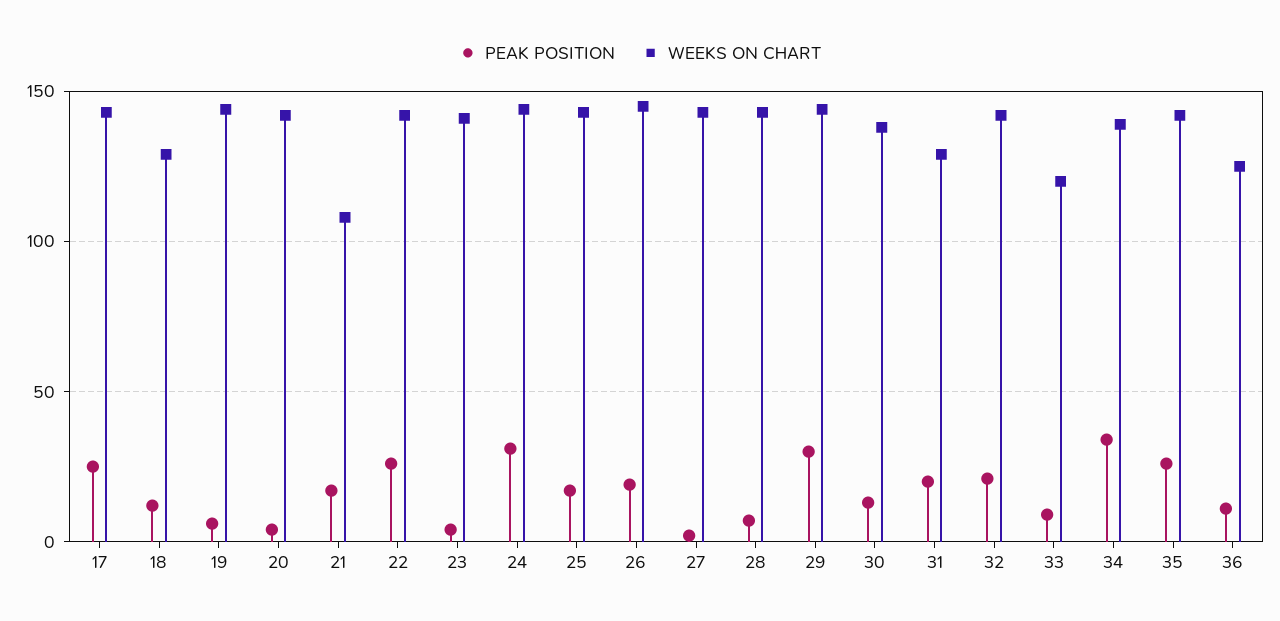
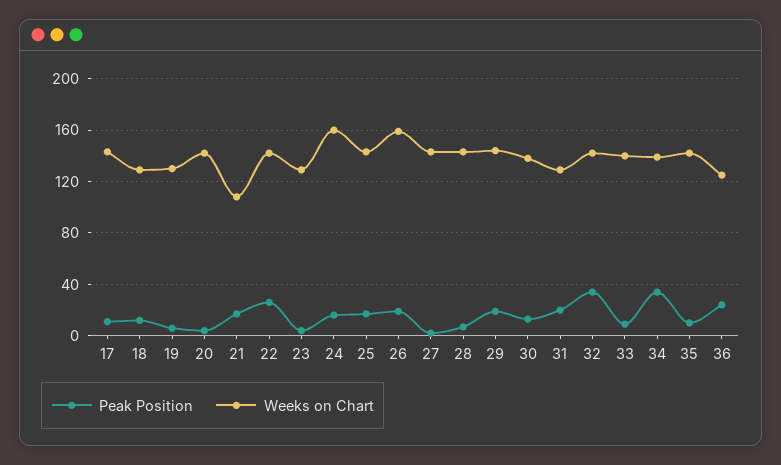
  {
    "PEAK POSITION": {
-     "17": 25,
+     "17": 10,
      "18": 10,
      "19": 5,
      "20": 5,
      "21": 15,
      "22": 25,
      "23": 5,
-     "24": 30,
+     "24": 15,
      "25": 15,
      "26": 20,
      "27": 0,
      "28": 5,
-     "29": 30,
+     "29": 20,
      "30": 15,
      "31": 20,
-     "32": 20,
+     "32": 35,
      "33": 10,
      "34": 35,
-     "35": 25,
+     "35": 10,
-     "36": 10
+     "36": 25
    },
    "WEEKS ON CHART": {
      "17": 145,
      "18": 130,
-     "19": 145,
+     "19": 130,
      "20": 140,
      "21": 110,
      "22": 140,
-     "23": 140,
+     "23": 130,
-     "24": 145,
+     "24": 160,
      "25": 145,
-     "26": 145,
+     "26": 160,
      "27": 145,
      "28": 145,
      "29": 145,
      "30": 140,
      "31": 130,
      "32": 140,
-     "33": 120,
+     "33": 140,
      "34": 140,
      "35": 140,
      "36": 125
    }
  }

